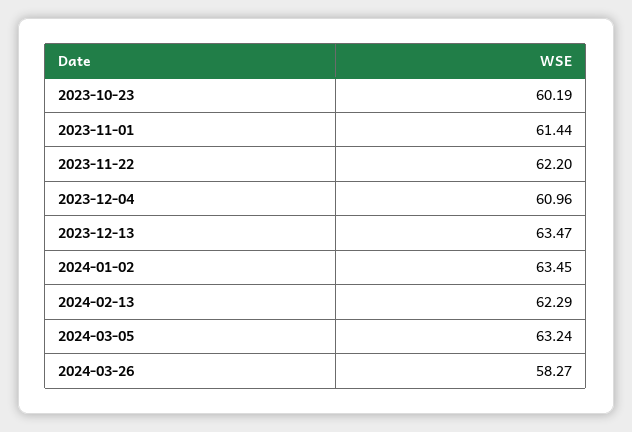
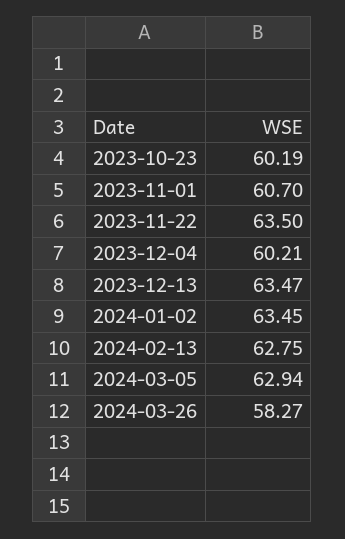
  {
    "2023-10-23": 60.19,
-   "2023-11-01": 61.44,
+   "2023-11-01": 60.7,
-   "2023-11-22": 62.2,
+   "2023-11-22": 63.5,
-   "2023-12-04": 60.96,
+   "2023-12-04": 60.21,
    "2023-12-13": 63.47,
    "2024-01-02": 63.45,
-   "2024-02-13": 62.29,
+   "2024-02-13": 62.75,
-   "2024-03-05": 63.24,
+   "2024-03-05": 62.94,
    "2024-03-26": 58.27
  }

